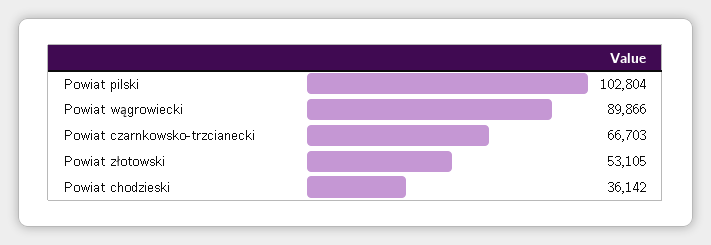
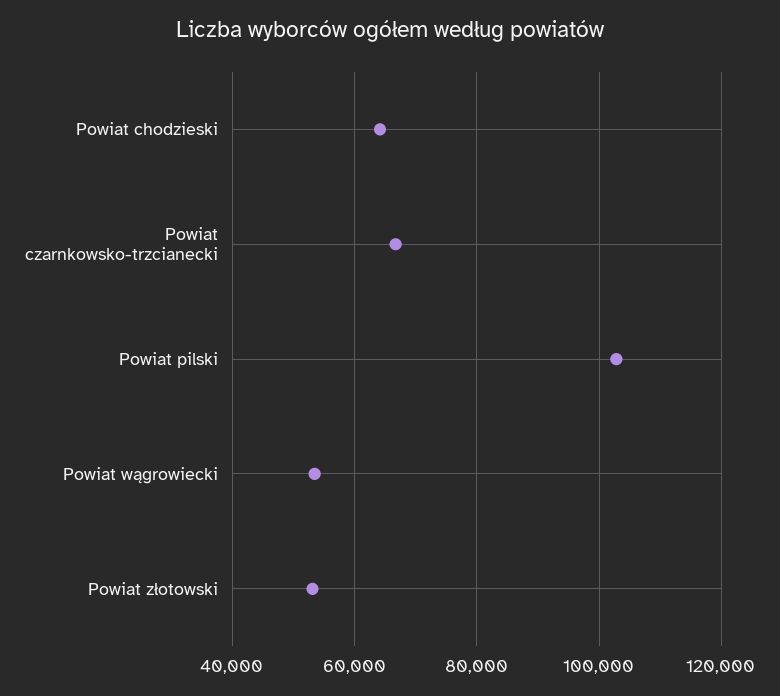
  {
    "Powiat pilski": 102804,
-   "Powiat wągrowiecki": 89866,
+   "Powiat wągrowiecki": 54000,
    "Powiat czarnkowsko-trzcianecki": 66703,
    "Powiat złotowski": 53105,
-   "Powiat chodzieski": 36142
+   "Powiat chodzieski": 64000
  }

